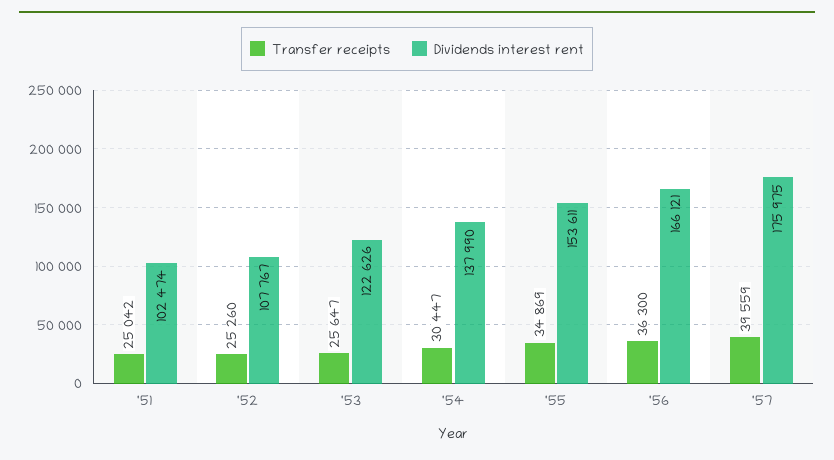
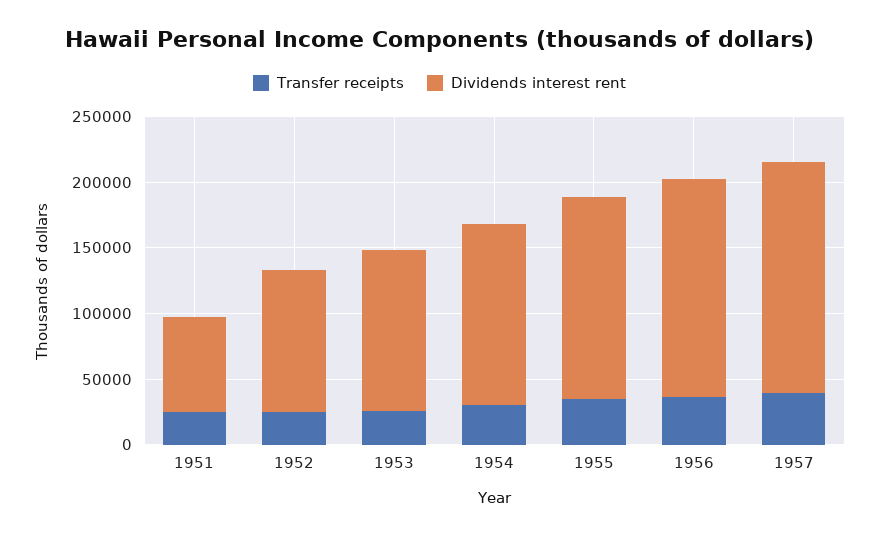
  {
    "Transfer receipts": {
      "'51": 25042,
      "'52": 25260,
      "'53": 25647,
      "'54": 30447,
      "'55": 34869,
      "'56": 36300,
      "'57": 39559
    },
    "Dividends interest rent": {
-     "'51": 102474,
+     "'51": 70000,
      "'52": 107767,
      "'53": 122626,
      "'54": 137990,
      "'55": 153611,
      "'56": 166121,
      "'57": 175975
    }
  }

